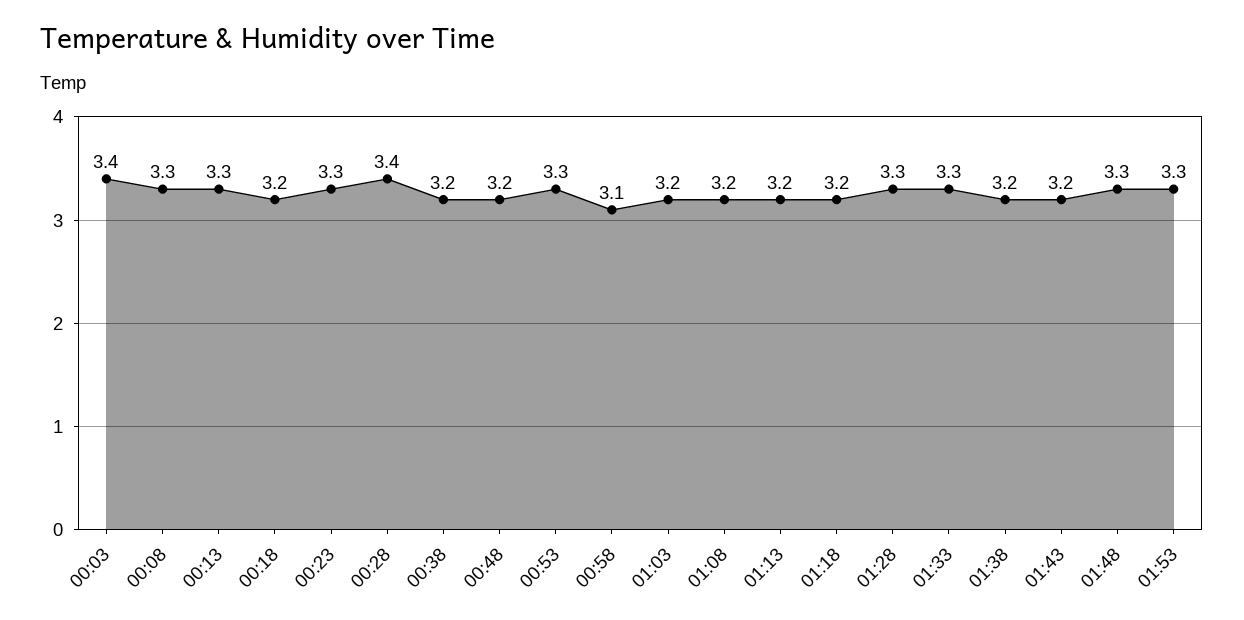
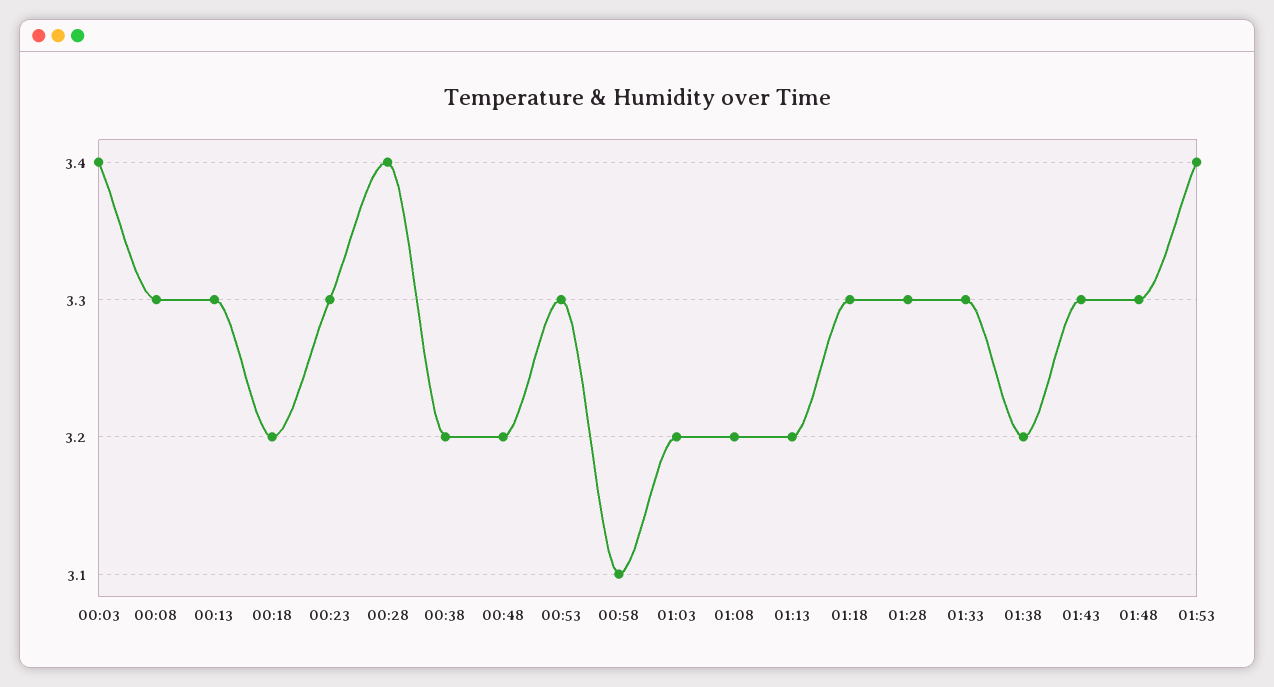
  {
    "00:03": 3.4,
    "00:08": 3.3,
    "00:13": 3.3,
    "00:18": 3.2,
    "00:23": 3.3,
    "00:28": 3.4,
    "00:38": 3.2,
    "00:48": 3.2,
    "00:53": 3.3,
    "00:58": 3.1,
    "01:03": 3.2,
    "01:08": 3.2,
    "01:13": 3.2,
-   "01:18": 3.2,
+   "01:18": 3.3,
    "01:28": 3.3,
    "01:33": 3.3,
    "01:38": 3.2,
-   "01:43": 3.2,
+   "01:43": 3.3,
    "01:48": 3.3,
-   "01:53": 3.3
+   "01:53": 3.4
  }

